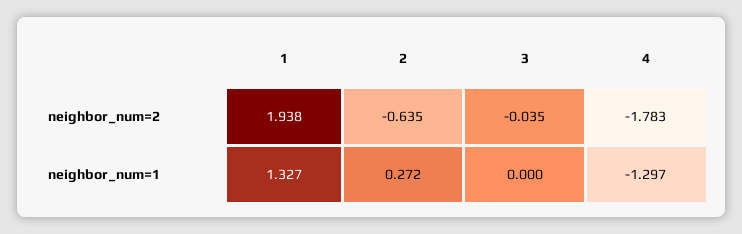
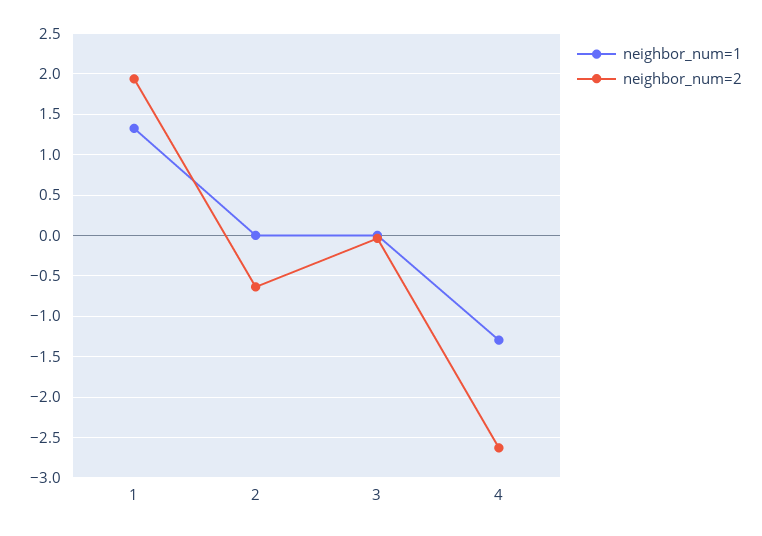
  {
    "neighbor_num=2": {
      "1": 1.938,
      "2": -0.635,
      "3": -0.035,
-     "4": -1.783
+     "4": -2.6
    },
    "neighbor_num=1": {
      "1": 1.327,
-     "2": 0.272,
+     "2": 0,
      "3": 0,
      "4": -1.297
    }
  }

